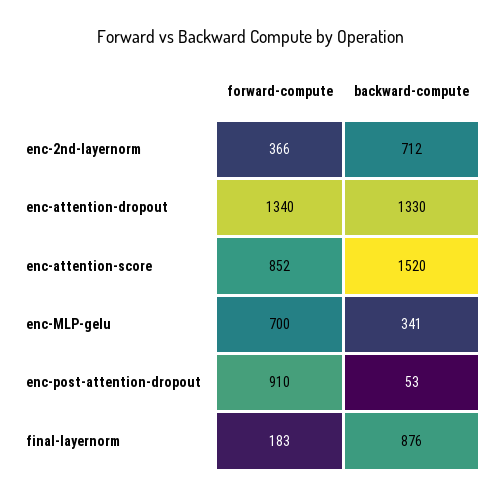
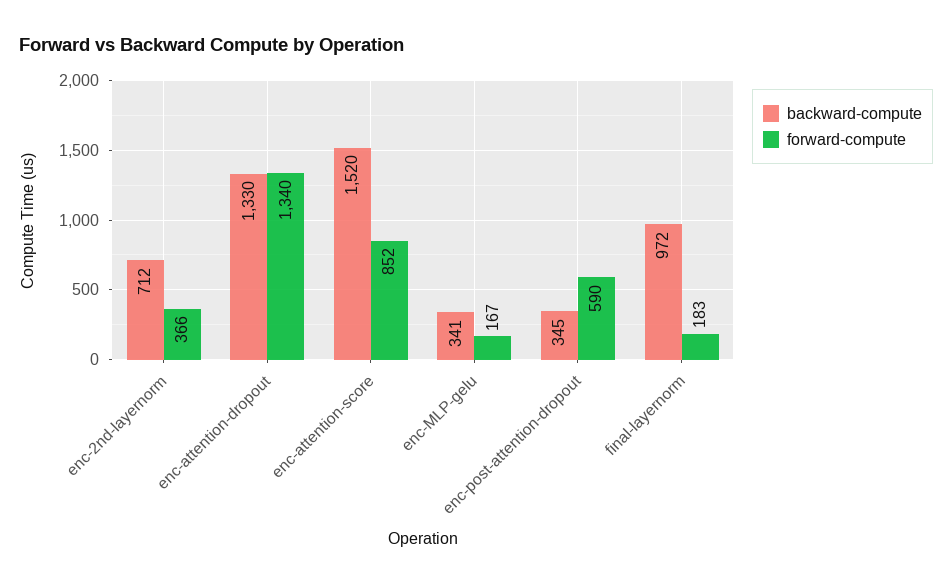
  {
    "forward-compute": {
      "enc-2nd-layernorm": 366,
      "enc-attention-dropout": 1340,
      "enc-attention-score": 852,
-     "enc-MLP-gelu": 700,
+     "enc-MLP-gelu": 167,
-     "enc-post-attention-dropout": 910,
+     "enc-post-attention-dropout": 590,
      "final-layernorm": 183
    },
    "backward-compute": {
      "enc-2nd-layernorm": 712,
      "enc-attention-dropout": 1330,
      "enc-attention-score": 1520,
      "enc-MLP-gelu": 341,
-     "enc-post-attention-dropout": 53,
+     "enc-post-attention-dropout": 345,
-     "final-layernorm": 876
+     "final-layernorm": 972
    }
  }

